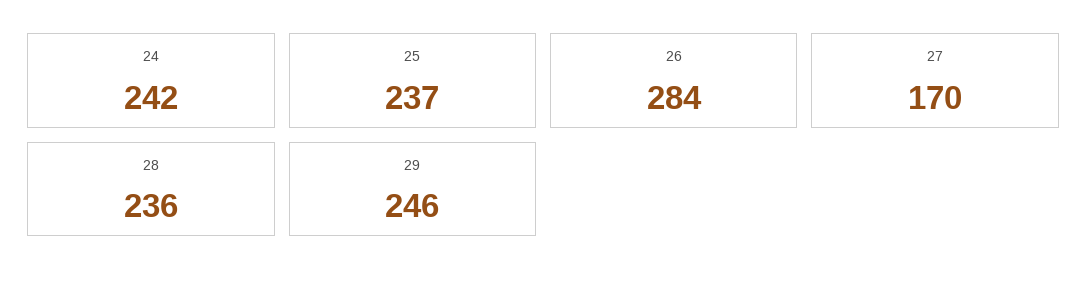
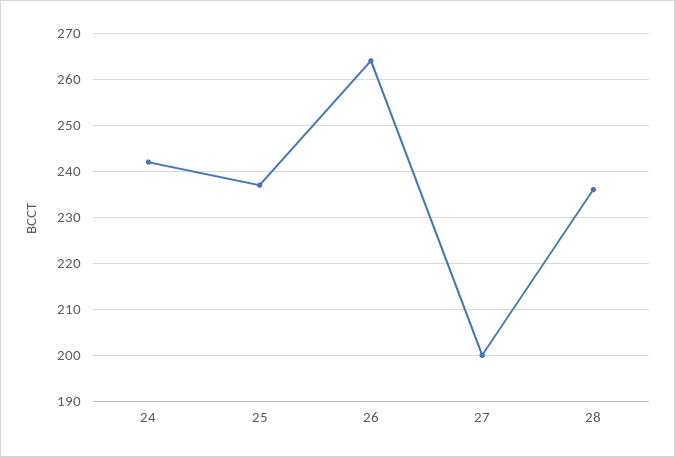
  {
    "24": 242,
    "25": 237,
-   "26": 284,
+   "26": 265,
-   "27": 170,
+   "27": 200,
-   "28": 236,
+   "28": 236
-   "29": 246
  }

